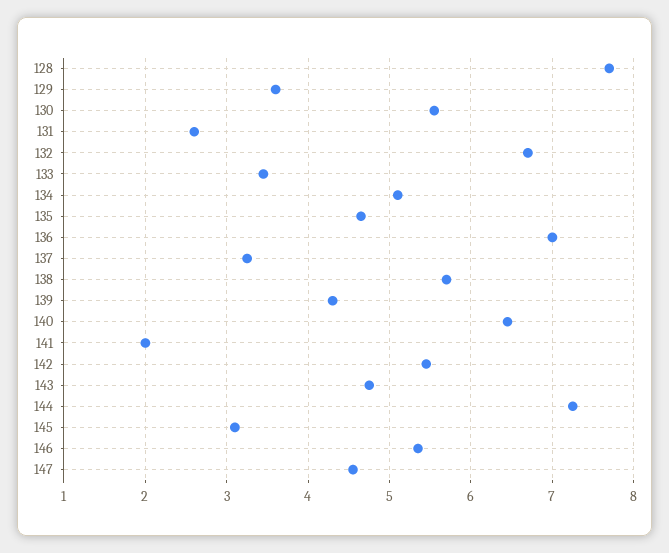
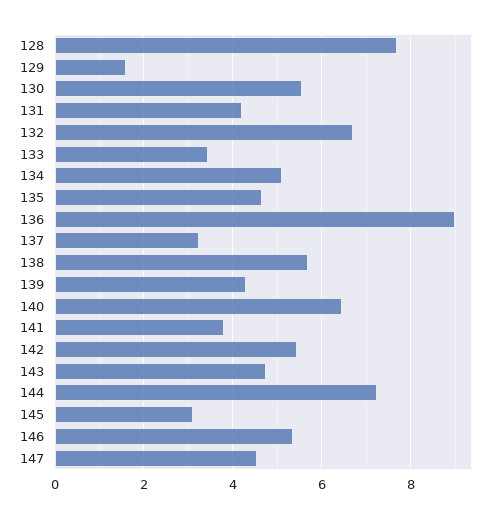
  {
    "128": 7.7,
-   "129": 3.6,
+   "129": 1.6,
    "130": 5.6,
-   "131": 2.6,
+   "131": 4.2,
    "132": 6.7,
    "133": 3.5,
    "134": 5.1,
    "135": 4.7,
-   "136": 7,
+   "136": 9,
    "137": 3.3,
    "138": 5.7,
    "139": 4.3,
    "140": 6.5,
-   "141": 2,
+   "141": 3.8,
    "142": 5.5,
    "143": 4.8,
    "144": 7.3,
    "145": 3.1,
    "146": 5.4,
    "147": 4.6
  }

